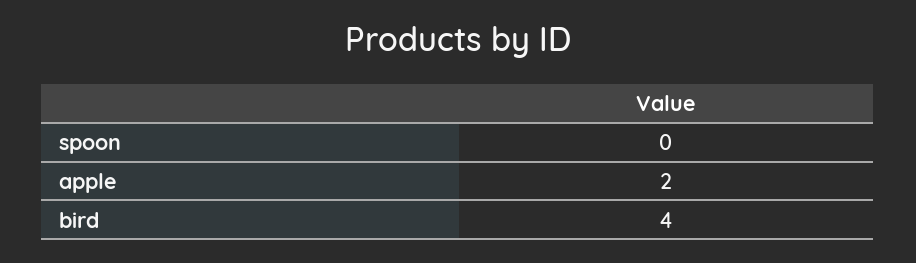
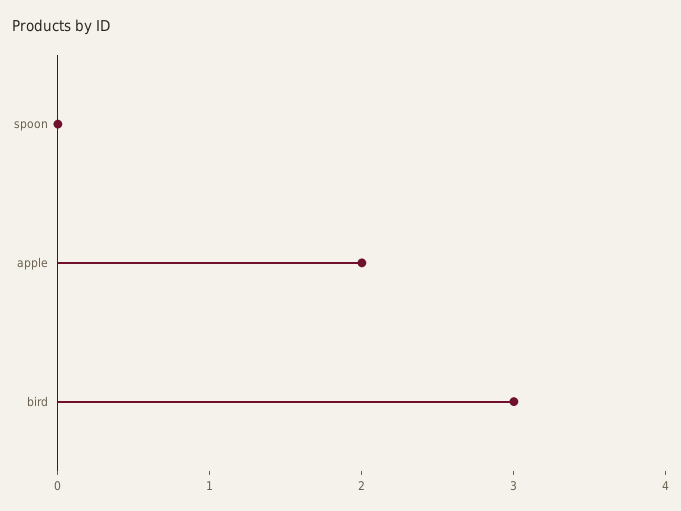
  {
    "spoon": 0,
    "apple": 2,
-   "bird": 4
+   "bird": 3
  }

